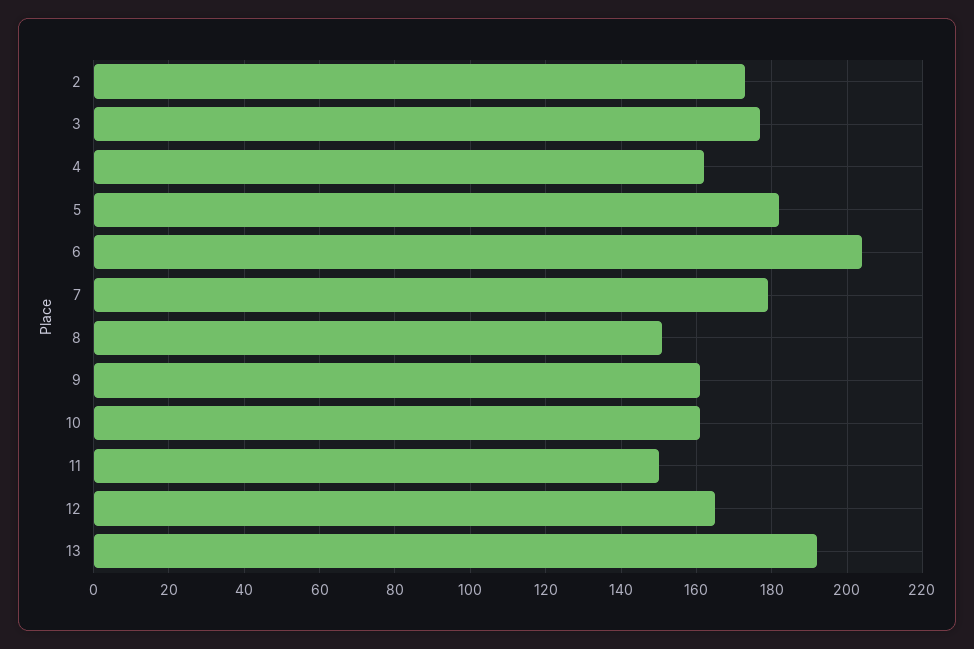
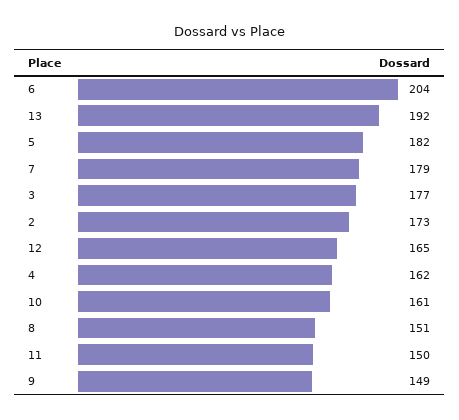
  {
    "2": 173,
    "3": 177,
    "4": 162,
    "5": 182,
    "6": 204,
    "7": 179,
    "8": 151,
-   "9": 160,
+   "9": 149,
    "10": 161,
    "11": 150,
    "12": 165,
    "13": 192
  }

